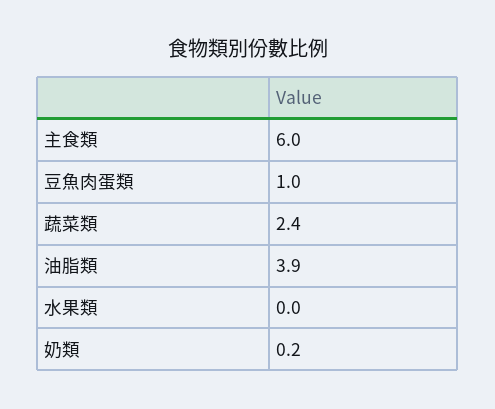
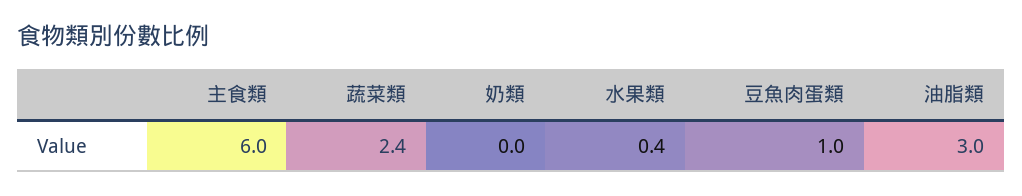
  {
    "主食類": 6,
    "豆魚肉蛋類": 1,
    "蔬菜類": 2.4,
-   "油脂類": 3.9,
+   "油脂類": 3,
-   "水果類": 0,
+   "水果類": 0.4,
-   "奶類": 0.2
+   "奶類": 0
  }

